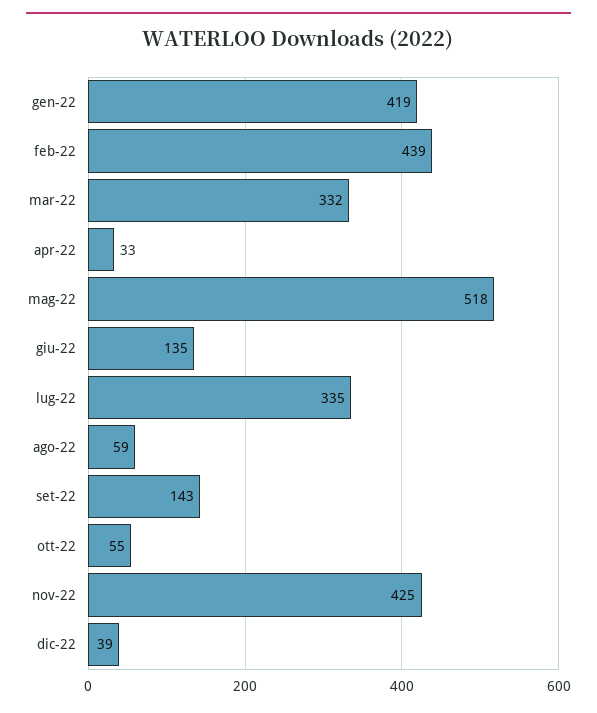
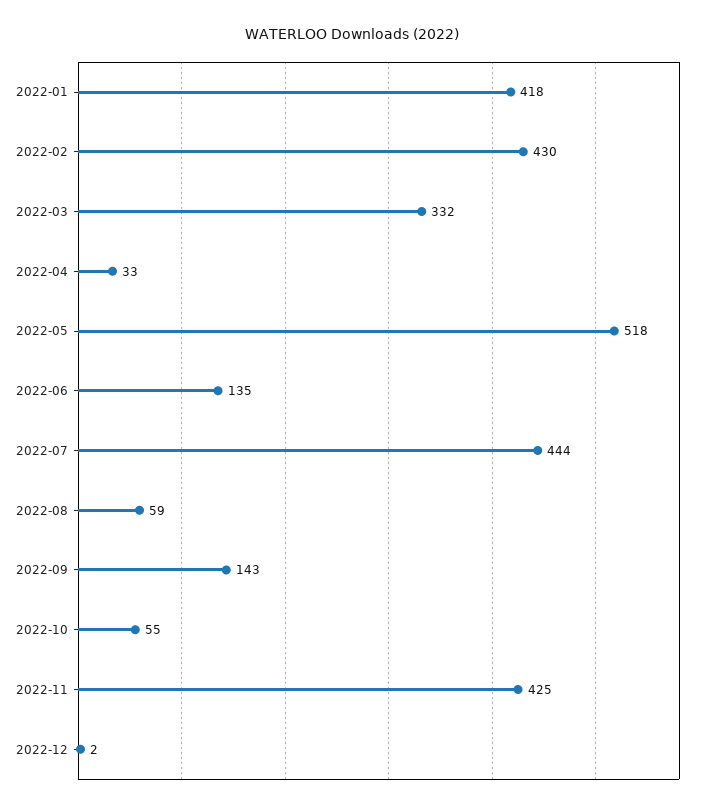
  {
-   "gen-22": 419,
+   "gen-22": 418,
-   "feb-22": 439,
+   "feb-22": 430,
    "mar-22": 332,
    "apr-22": 33,
    "mag-22": 518,
    "giu-22": 135,
-   "lug-22": 335,
+   "lug-22": 444,
    "ago-22": 59,
    "set-22": 143,
    "ott-22": 55,
    "nov-22": 425,
-   "dic-22": 39
+   "dic-22": 2
  }

